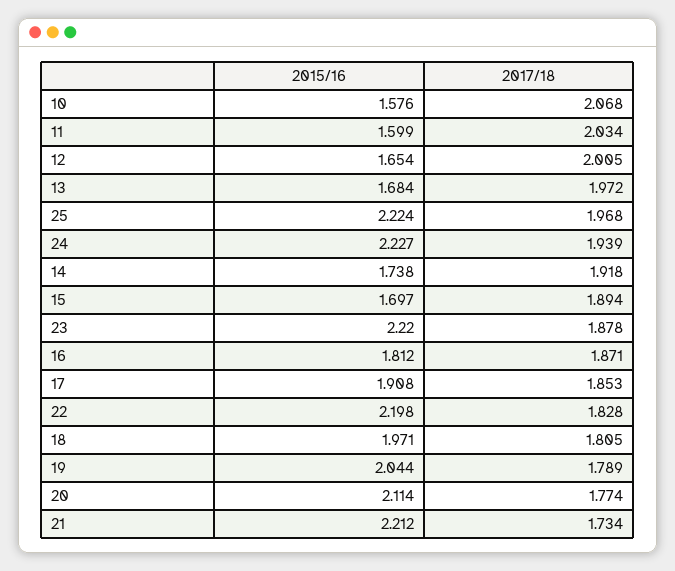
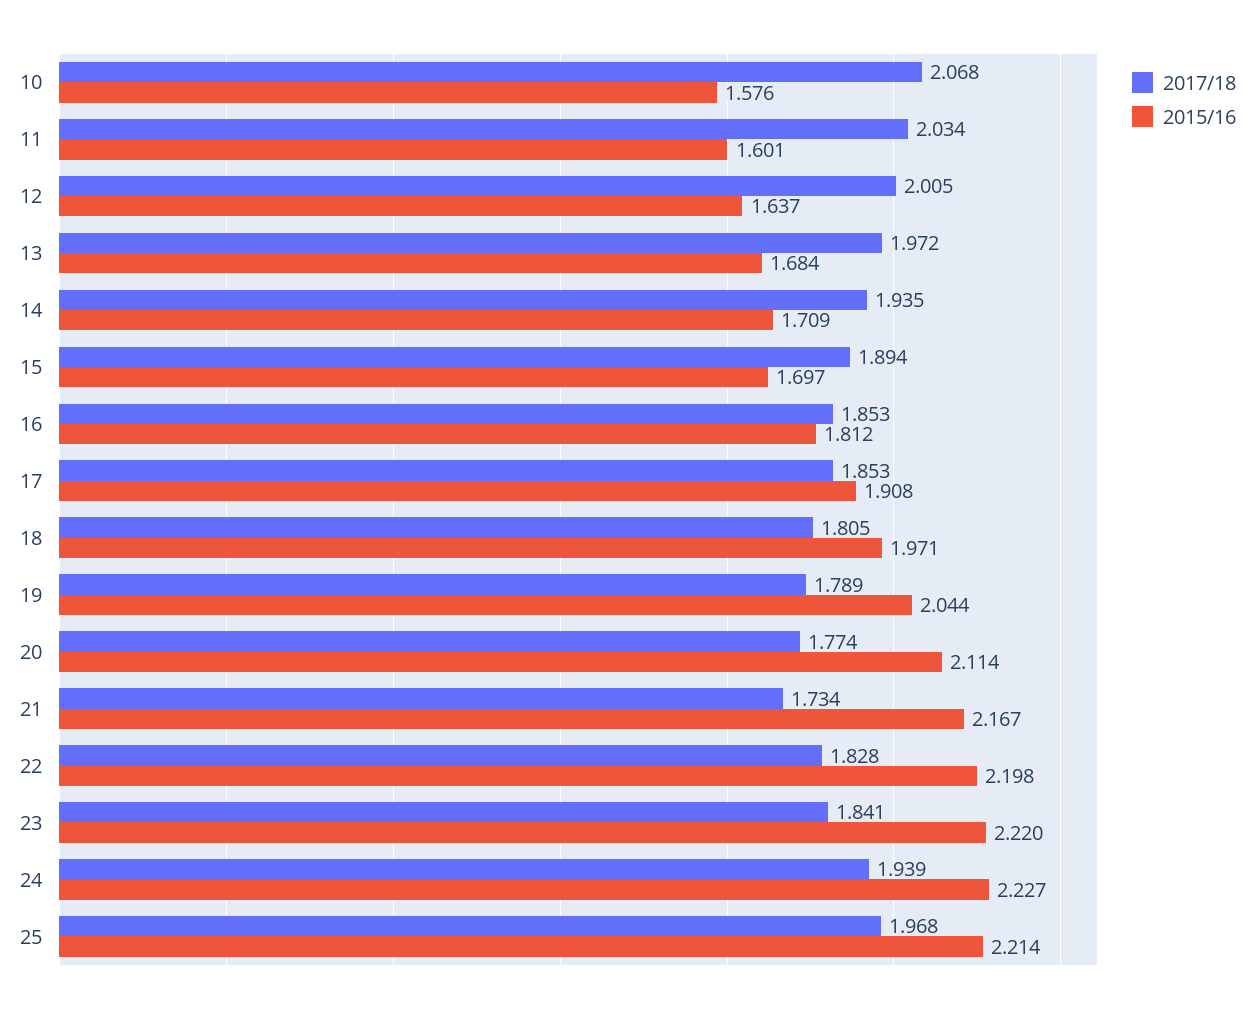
  {
    "2015/16": {
      "10": 1.576,
-     "11": 1.599,
+     "11": 1.601,
-     "12": 1.654,
+     "12": 1.637,
      "13": 1.684,
-     "25": 2.224,
+     "25": 2.214,
      "24": 2.227,
-     "14": 1.738,
+     "14": 1.709,
      "15": 1.697,
      "23": 2.22,
      "16": 1.812,
      "17": 1.908,
      "22": 2.198,
      "18": 1.971,
      "19": 2.044,
      "20": 2.114,
-     "21": 2.212
+     "21": 2.167
    },
    "2017/18": {
      "10": 2.068,
      "11": 2.034,
      "12": 2.005,
      "13": 1.972,
      "25": 1.968,
      "24": 1.939,
-     "14": 1.918,
+     "14": 1.935,
      "15": 1.894,
-     "23": 1.878,
+     "23": 1.841,
-     "16": 1.871,
+     "16": 1.853,
      "17": 1.853,
      "22": 1.828,
      "18": 1.805,
      "19": 1.789,
      "20": 1.774,
      "21": 1.734
    }
  }

